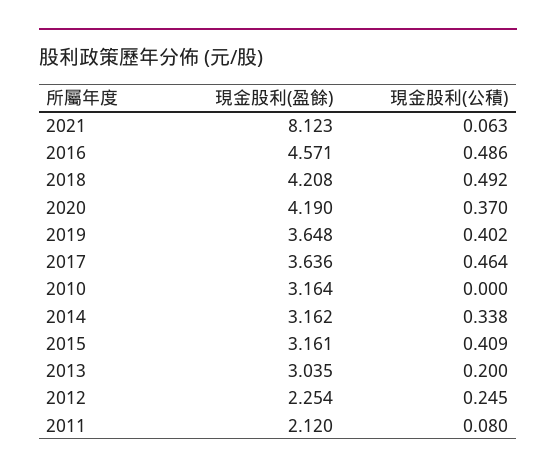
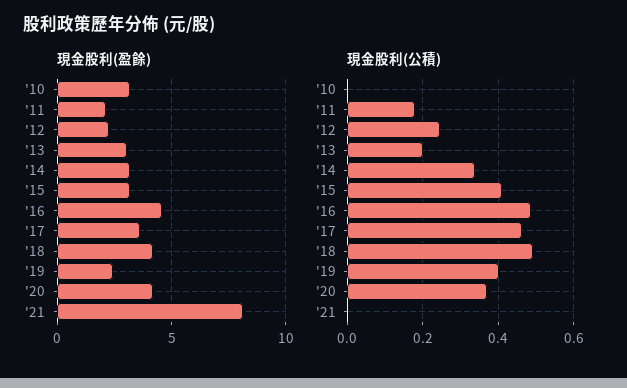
  {
    "現金股利(盈餘)": {
      "2021": 8.123,
      "2016": 4.571,
      "2018": 4.208,
      "2020": 4.19,
-     "2019": 3.648,
+     "2019": 2.5,
      "2017": 3.636,
      "2010": 3.164,
      "2014": 3.162,
      "2015": 3.161,
      "2013": 3.035,
      "2012": 2.254,
      "2011": 2.12
    },
    "現金股利(公積)": {
-     "2021": 0.063,
+     "2021": 0,
      "2016": 0.486,
      "2018": 0.492,
      "2020": 0.37,
      "2019": 0.402,
      "2017": 0.464,
      "2010": 0,
      "2014": 0.338,
      "2015": 0.409,
      "2013": 0.2,
      "2012": 0.245,
-     "2011": 0.08
+     "2011": 0.18
    }
  }

